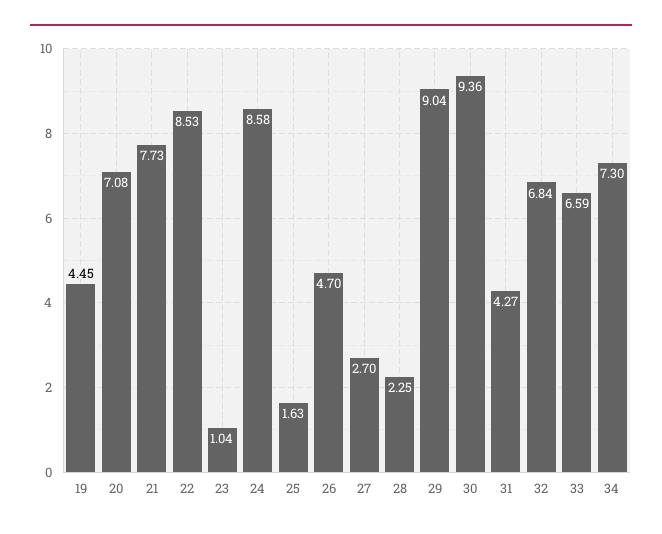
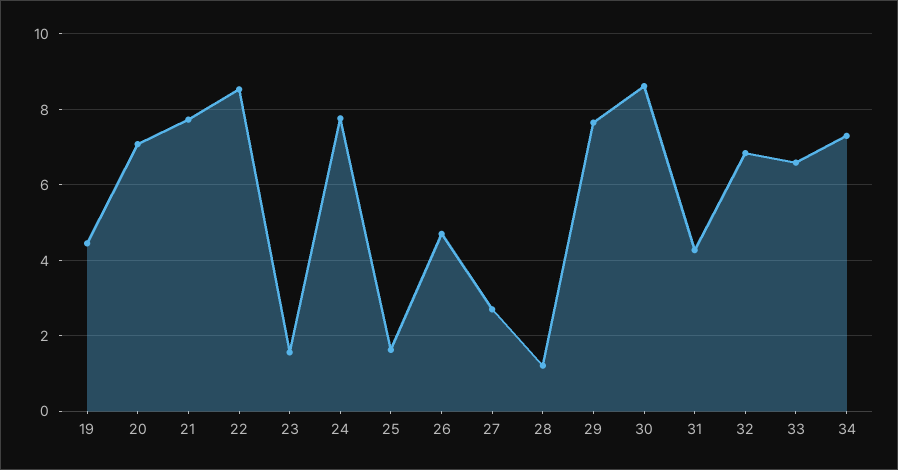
  {
    "19": 4.45,
    "20": 7.08,
    "21": 7.73,
    "22": 8.53,
-   "23": 1.04,
+   "23": 1.6,
-   "24": 8.58,
+   "24": 7.8,
    "25": 1.63,
    "26": 4.7,
    "27": 2.7,
-   "28": 2.25,
+   "28": 1.2,
-   "29": 9.04,
+   "29": 7.6,
-   "30": 9.36,
+   "30": 8.6,
    "31": 4.27,
    "32": 6.84,
    "33": 6.59,
    "34": 7.3
  }

